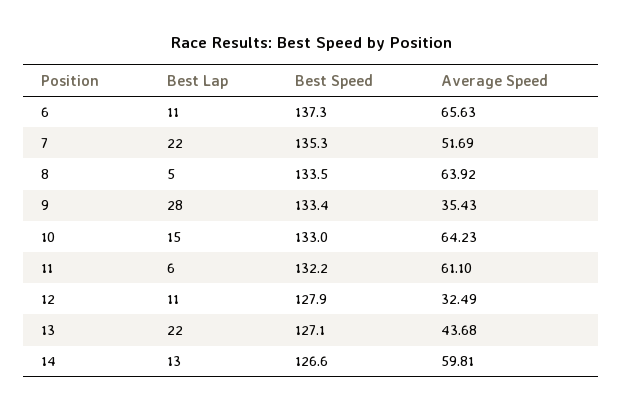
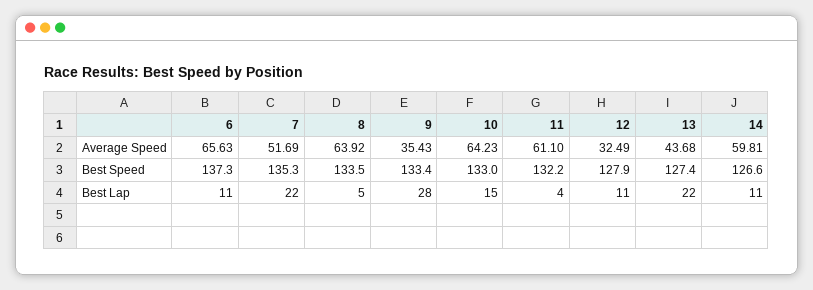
  {
    "Best Lap": {
      "6": 11,
      "7": 22,
      "8": 5,
      "9": 28,
      "10": 15,
-     "11": 6,
+     "11": 4,
      "12": 11,
      "13": 22,
-     "14": 13
+     "14": 11
    },
    "Best Speed": {
      "6": 137.3,
      "7": 135.3,
      "8": 133.5,
      "9": 133.4,
      "10": 133,
      "11": 132.2,
      "12": 127.9,
-     "13": 127.1,
+     "13": 127.4,
      "14": 126.6
    },
    "Average Speed": {
      "6": 65.63,
      "7": 51.69,
      "8": 63.92,
      "9": 35.43,
      "10": 64.23,
      "11": 61.1,
      "12": 32.49,
      "13": 43.68,
      "14": 59.81
    }
  }

